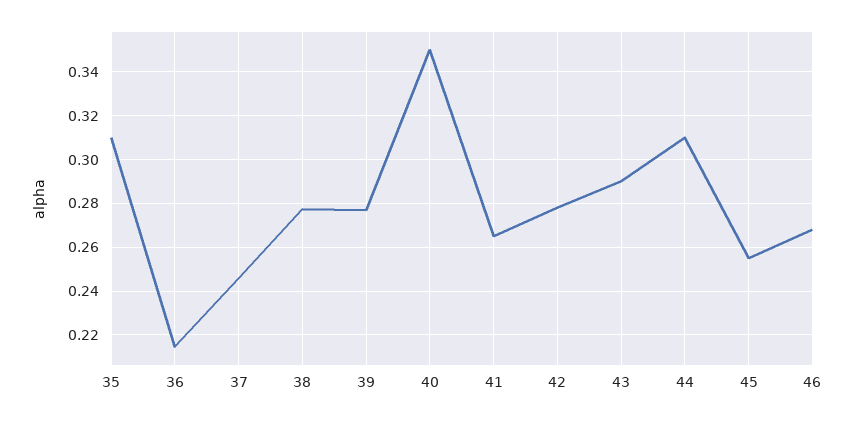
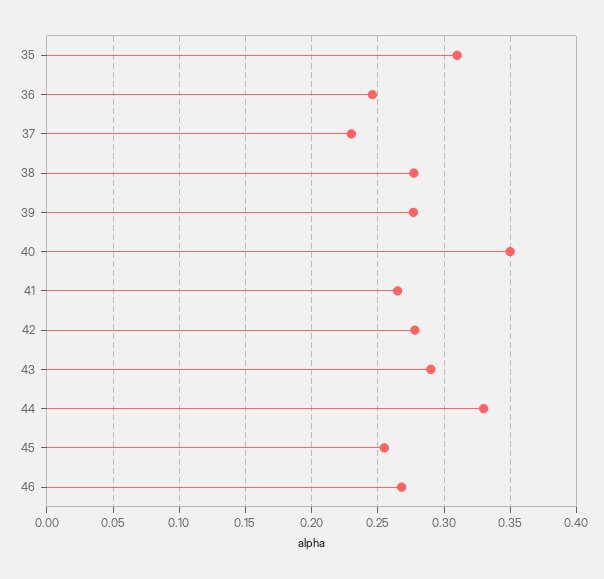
  {
    "35": 0.31,
-   "36": 0.215,
+   "36": 0.245,
-   "37": 0.245,
+   "37": 0.23,
    "38": 0.275,
    "39": 0.275,
    "40": 0.35,
    "41": 0.265,
    "42": 0.28,
    "43": 0.29,
-   "44": 0.31,
+   "44": 0.33,
    "45": 0.255,
    "46": 0.27
  }

